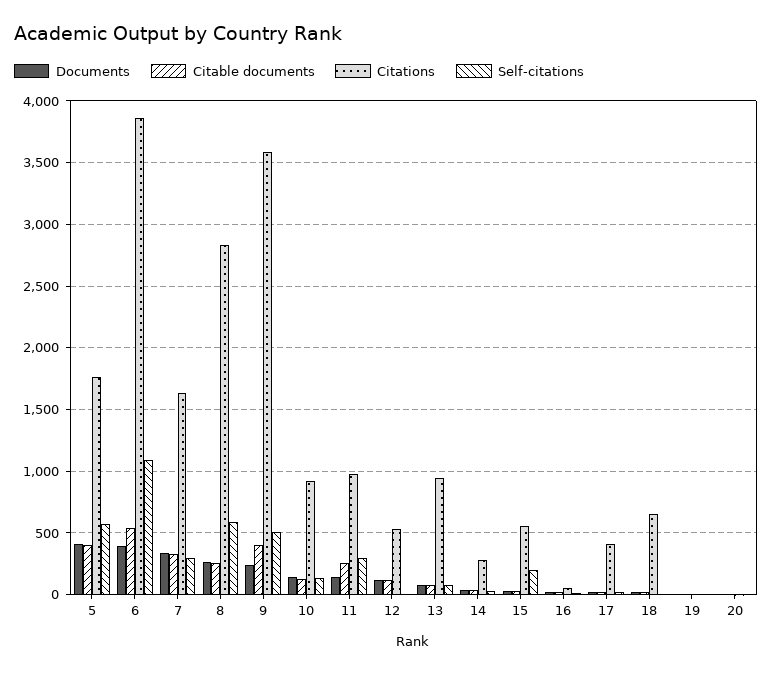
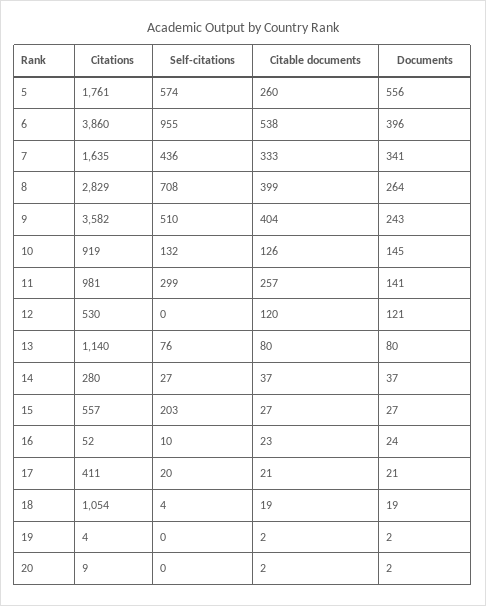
  {
    "Documents": {
-     "5": 400,
+     "5": 556,
      "6": 396,
      "7": 341,
      "8": 264,
      "9": 243,
      "10": 145,
      "11": 141,
      "12": 121,
      "13": 80,
      "14": 37,
      "15": 27,
      "16": 24,
      "17": 21,
      "18": 19,
      "19": 2,
      "20": 2
    },
    "Citable documents": {
-     "5": 400,
+     "5": 260,
      "6": 538,
      "7": 333,
-     "8": 250,
+     "8": 399,
      "9": 404,
      "10": 126,
      "11": 257,
      "12": 120,
      "13": 80,
      "14": 37,
      "15": 27,
      "16": 23,
      "17": 21,
      "18": 19,
      "19": 2,
      "20": 2
    },
    "Citations": {
      "5": 1761,
      "6": 3860,
      "7": 1635,
      "8": 2829,
      "9": 3582,
      "10": 919,
      "11": 981,
      "12": 530,
-     "13": 950,
+     "13": 1140,
      "14": 280,
      "15": 557,
      "16": 52,
      "17": 411,
-     "18": 650,
+     "18": 1054,
      "19": 4,
      "20": 9
    },
    "Self-citations": {
      "5": 574,
-     "6": 1100,
+     "6": 955,
-     "7": 300,
+     "7": 436,
-     "8": 600,
+     "8": 708,
      "9": 510,
      "10": 132,
      "11": 299,
      "12": 0,
      "13": 76,
      "14": 27,
      "15": 203,
      "16": 10,
      "17": 20,
      "18": 4,
      "19": 0,
      "20": 0
    }
  }

